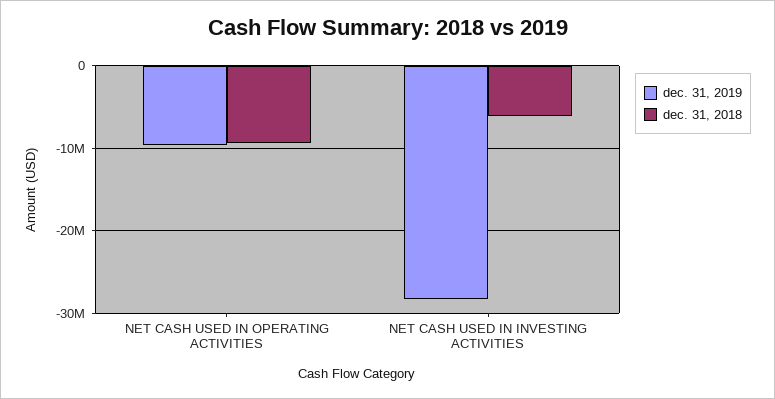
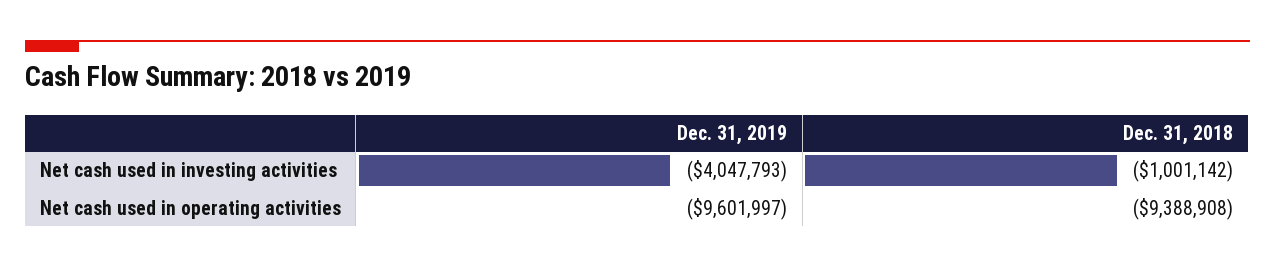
  {
    "dec. 31, 2019": {
      "NET CASH USED IN OPERATING ACTIVITIES": -9601997,
-     "NET CASH USED IN INVESTING ACTIVITIES": -28000000
+     "NET CASH USED IN INVESTING ACTIVITIES": -4047793
    },
    "dec. 31, 2018": {
      "NET CASH USED IN OPERATING ACTIVITIES": -9388908,
-     "NET CASH USED IN INVESTING ACTIVITIES": -6000000
+     "NET CASH USED IN INVESTING ACTIVITIES": -1001142
    }
  }

